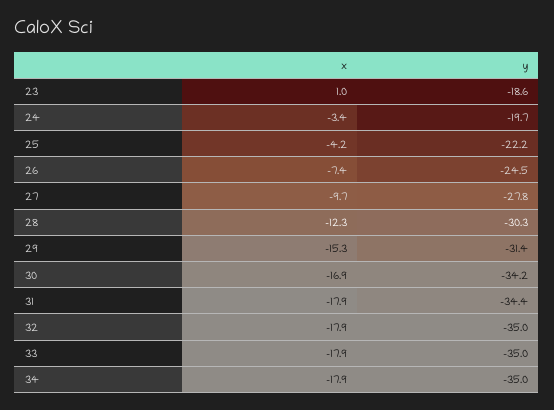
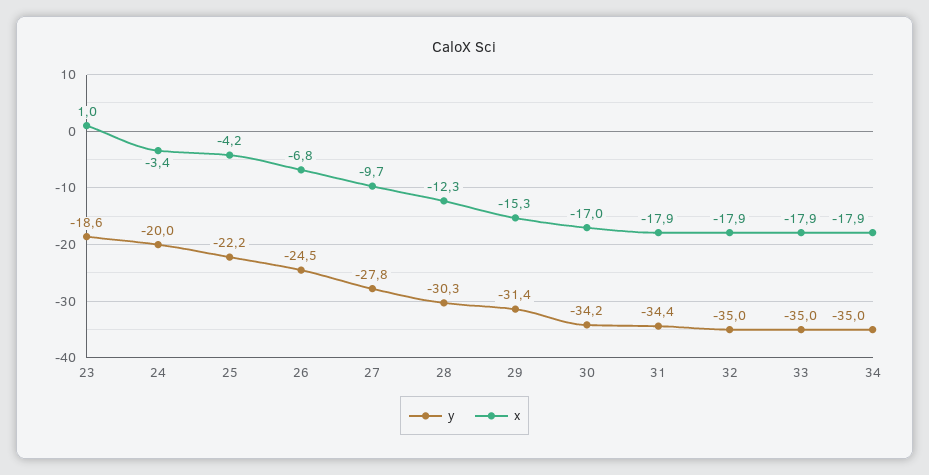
  {
    "x": {
      "23": 1,
      "24": -3.4,
      "25": -4.2,
-     "26": -7.4,
+     "26": -6.8,
      "27": -9.7,
      "28": -12.3,
      "29": -15.3,
-     "30": -16.9,
+     "30": -17,
      "31": -17.9,
      "32": -17.9,
      "33": -17.9,
      "34": -17.9
    },
    "y": {
      "23": -18.6,
-     "24": -19.7,
+     "24": -20,
      "25": -22.2,
      "26": -24.5,
      "27": -27.8,
      "28": -30.3,
      "29": -31.4,
      "30": -34.2,
      "31": -34.4,
      "32": -35,
      "33": -35,
      "34": -35
    }
  }

